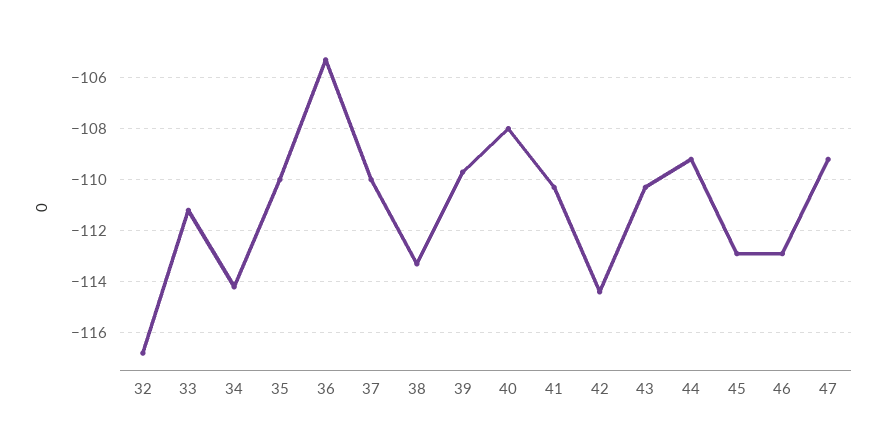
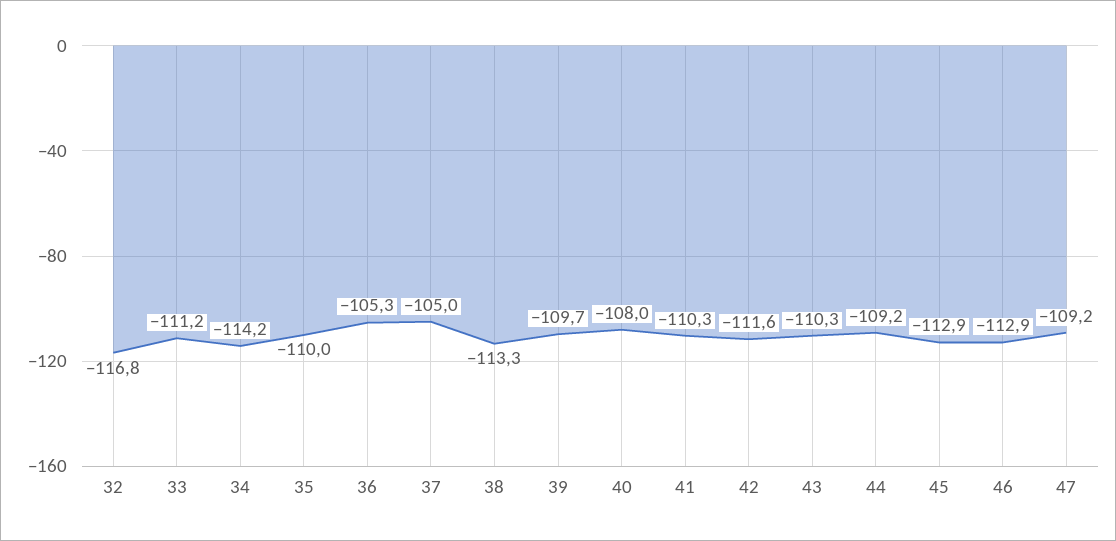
  {
    "32": -116.8,
    "33": -111.2,
    "34": -114.2,
    "35": -110,
    "36": -105.3,
-   "37": -110,
+   "37": -105,
    "38": -113.3,
    "39": -109.7,
    "40": -108,
    "41": -110.3,
-   "42": -114.5,
+   "42": -111.6,
    "43": -110.3,
    "44": -109.2,
    "45": -112.9,
    "46": -112.9,
    "47": -109.2
  }

